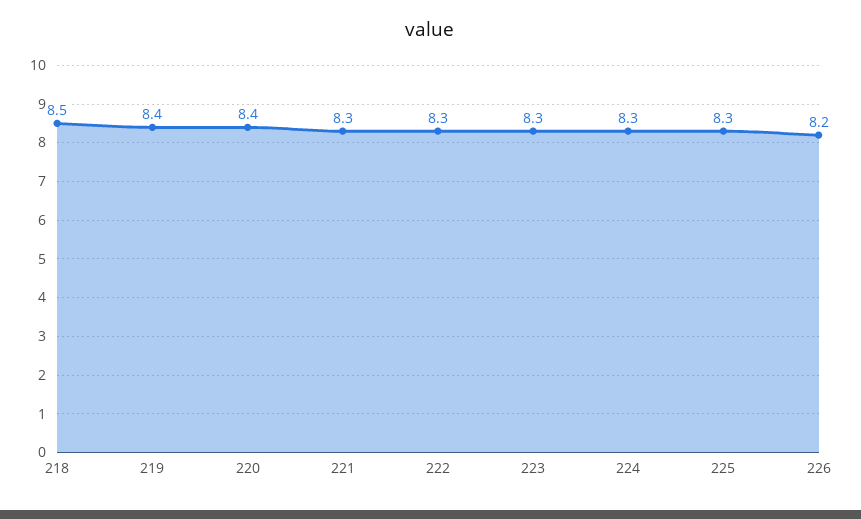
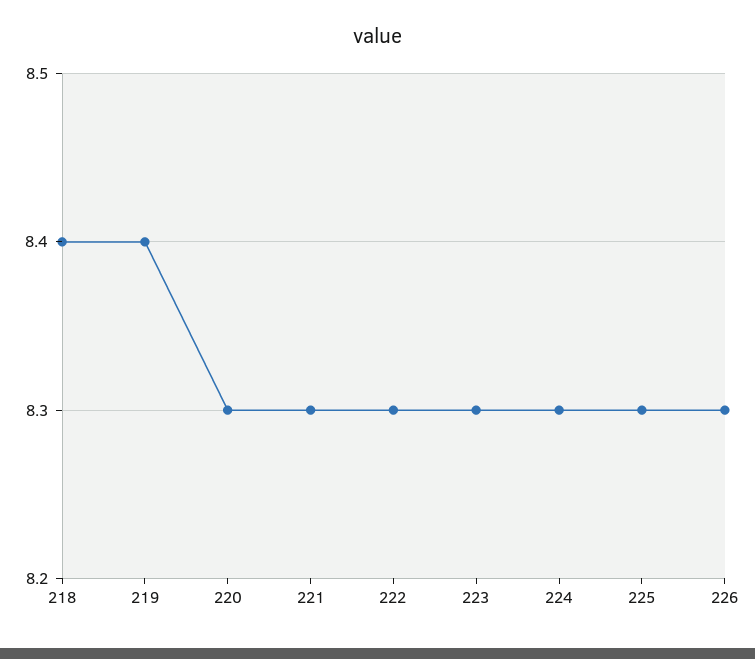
  {
-   "218": 8.5,
+   "218": 8.4,
    "219": 8.4,
-   "220": 8.4,
+   "220": 8.3,
    "221": 8.3,
    "222": 8.3,
    "223": 8.3,
    "224": 8.3,
    "225": 8.3,
-   "226": 8.2
+   "226": 8.3
  }

